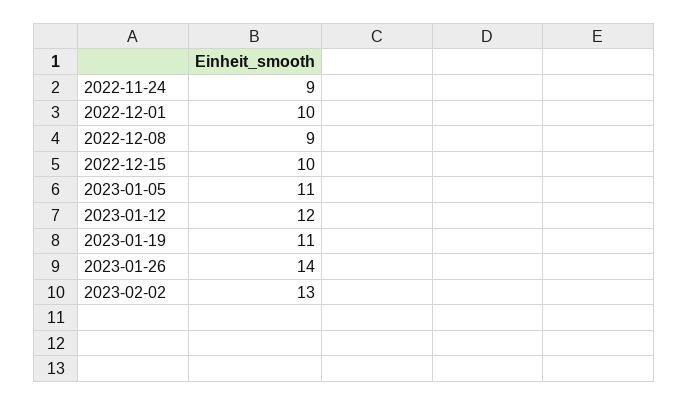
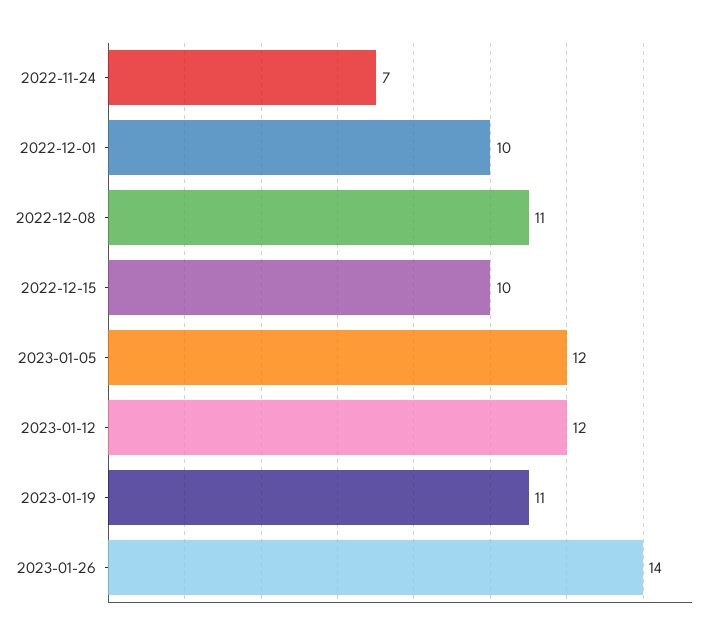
  {
-   "2022-11-24": 9,
+   "2022-11-24": 7,
    "2022-12-01": 10,
-   "2022-12-08": 9,
+   "2022-12-08": 11,
    "2022-12-15": 10,
-   "2023-01-05": 11,
+   "2023-01-05": 12,
    "2023-01-12": 12,
    "2023-01-19": 11,
-   "2023-01-26": 14,
+   "2023-01-26": 14
-   "2023-02-02": 13
  }

